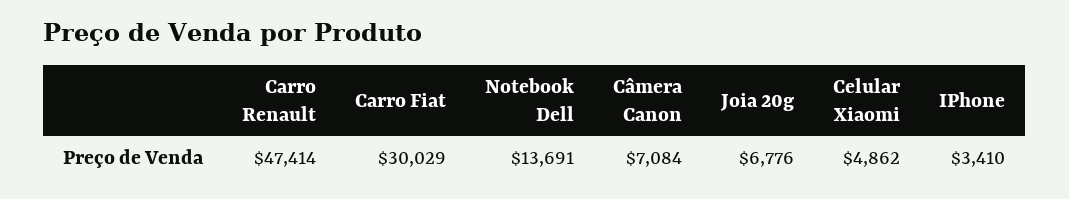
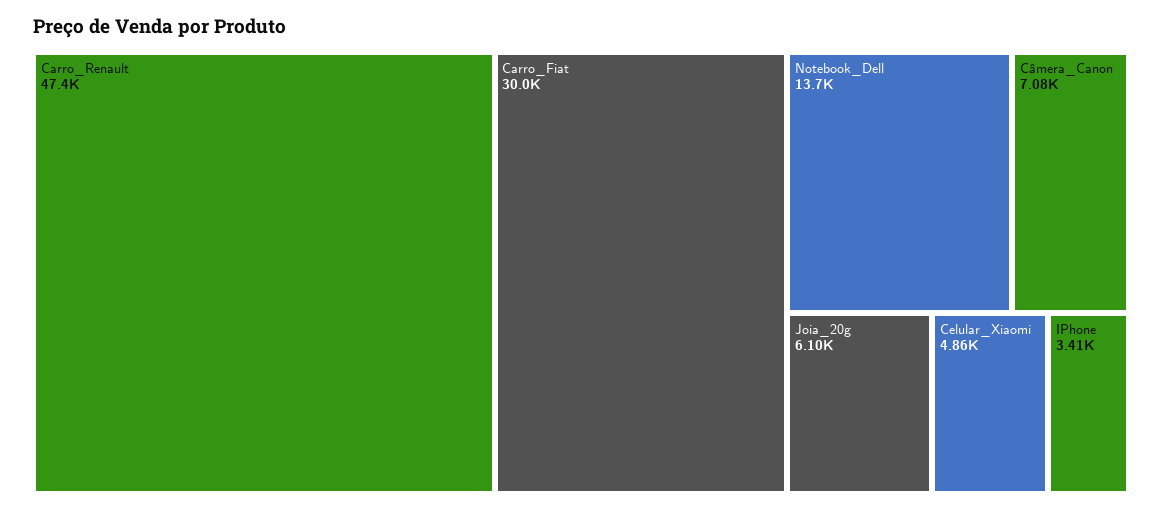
  {
    "Carro Renault": 47414,
    "Carro Fiat": 30029,
    "Notebook Dell": 13691,
    "Câmera Canon": 7084,
-   "Joia 20g": 6776,
+   "Joia 20g": 6100,
    "Celular Xiaomi": 4862,
    "IPhone": 3410
  }

